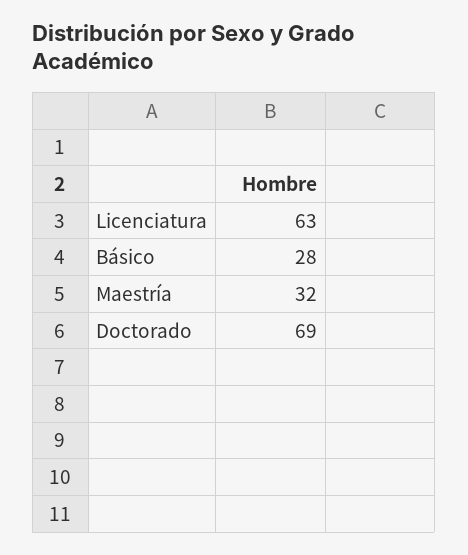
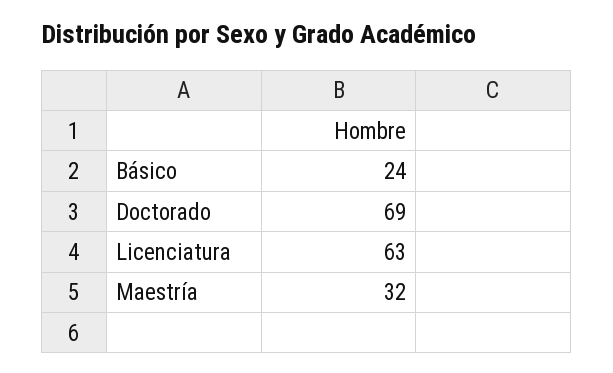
  {
    "Licenciatura": 63,
-   "Básico": 28,
+   "Básico": 24,
    "Maestría": 32,
    "Doctorado": 69
  }

